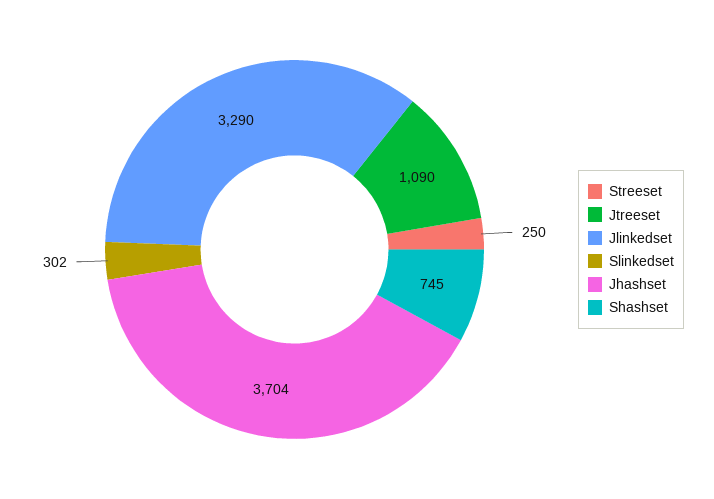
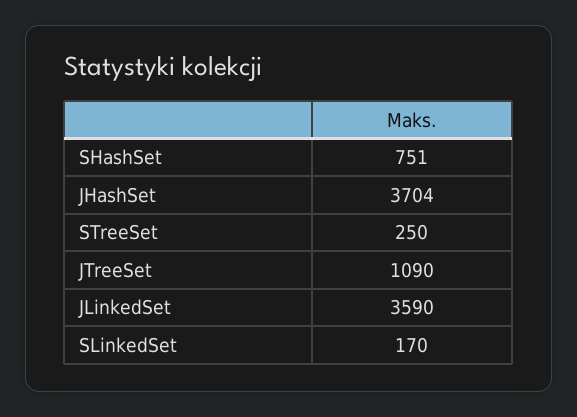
  {
    "Streeset": 250,
    "Jtreeset": 1090,
-   "Jlinkedset": 3290,
+   "Jlinkedset": 3590,
-   "Slinkedset": 302,
+   "Slinkedset": 170,
    "Jhashset": 3704,
-   "Shashset": 745
+   "Shashset": 751
  }

